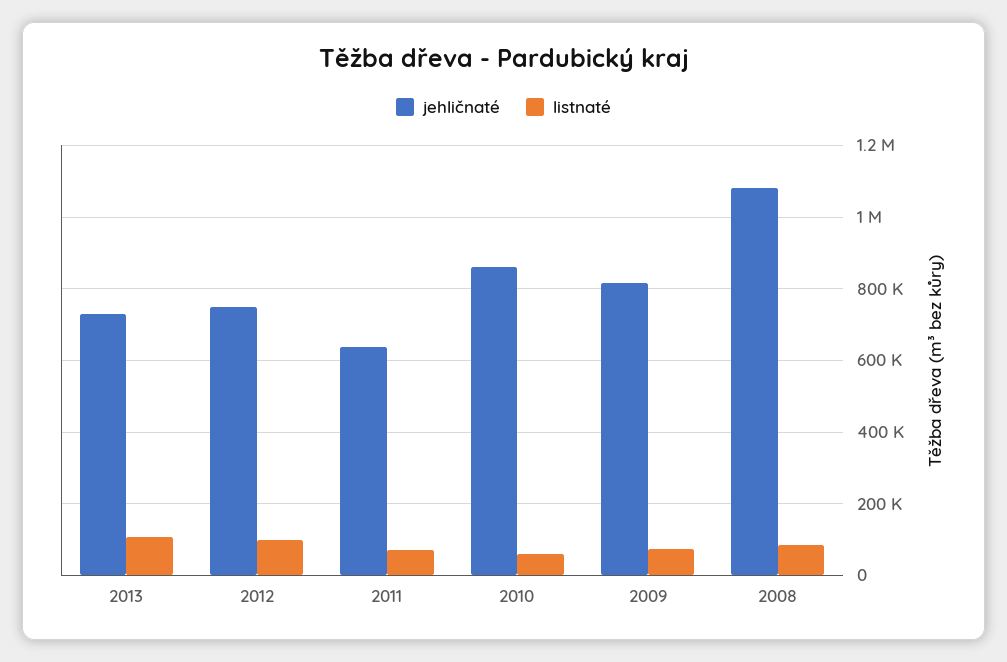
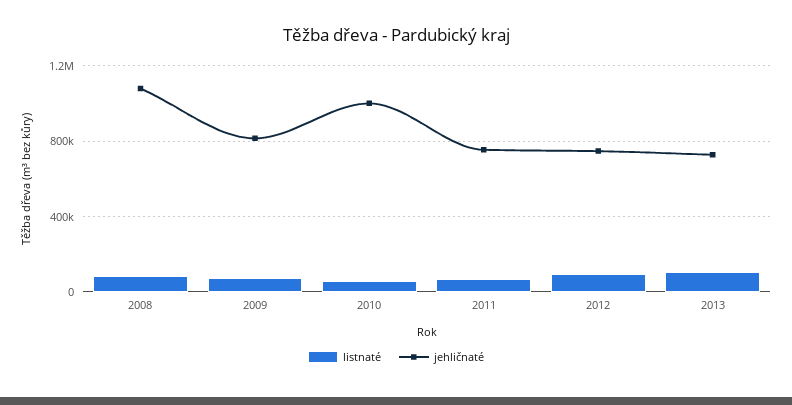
  {
    "jehličnaté": {
      "2013": 720000,
      "2012": 740000,
-     "2011": 640000,
+     "2011": 750000,
-     "2010": 860000,
+     "2010": 1000000,
      "2009": 820000,
      "2008": 1080000
    },
    "listnaté": {
      "2013": 100000,
      "2012": 100000,
      "2011": 60000,
      "2010": 60000,
      "2009": 80000,
      "2008": 80000
    }
  }

